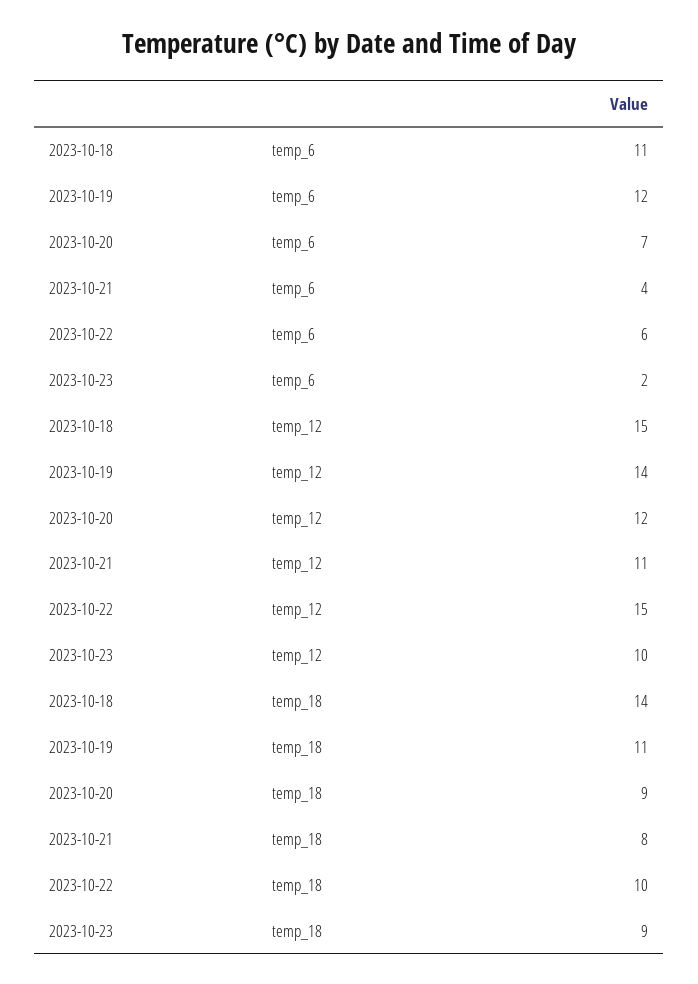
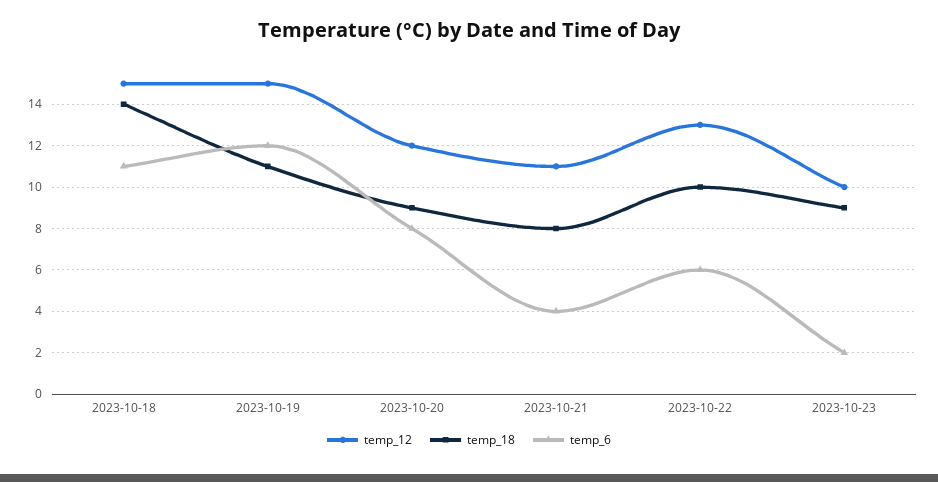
  {
    "temp_6": {
      "2023-10-18": 11,
      "2023-10-19": 12,
-     "2023-10-20": 7,
+     "2023-10-20": 8,
      "2023-10-21": 4,
      "2023-10-22": 6,
      "2023-10-23": 2
    },
    "temp_12": {
      "2023-10-18": 15,
-     "2023-10-19": 14,
+     "2023-10-19": 15,
      "2023-10-20": 12,
      "2023-10-21": 11,
-     "2023-10-22": 15,
+     "2023-10-22": 13,
      "2023-10-23": 10
    },
    "temp_18": {
      "2023-10-18": 14,
      "2023-10-19": 11,
      "2023-10-20": 9,
      "2023-10-21": 8,
      "2023-10-22": 10,
      "2023-10-23": 9
    }
  }

